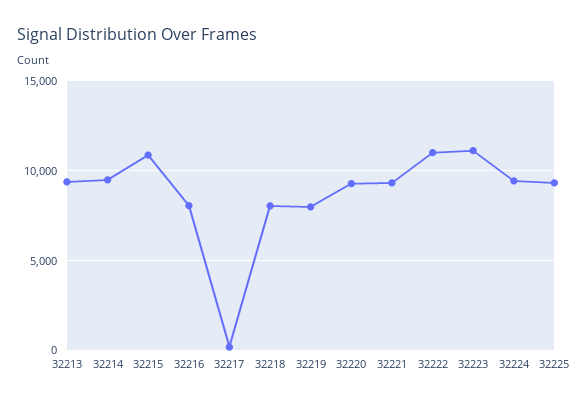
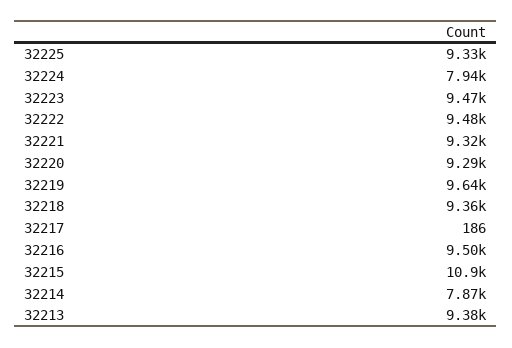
  {
    "32213": 9380,
-   "32214": 9500,
+   "32214": 7870,
    "32215": 10900,
-   "32216": 8000,
+   "32216": 9500,
    "32217": 186,
-   "32218": 8000,
+   "32218": 9360,
-   "32219": 8000,
+   "32219": 9640,
    "32220": 9290,
    "32221": 9320,
-   "32222": 11000,
+   "32222": 9480,
-   "32223": 11000,
+   "32223": 9470,
-   "32224": 9500,
+   "32224": 7940,
    "32225": 9330
  }

